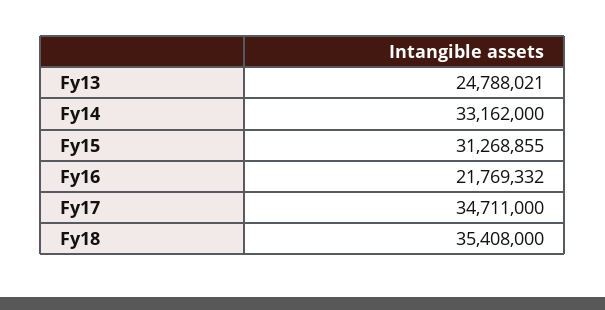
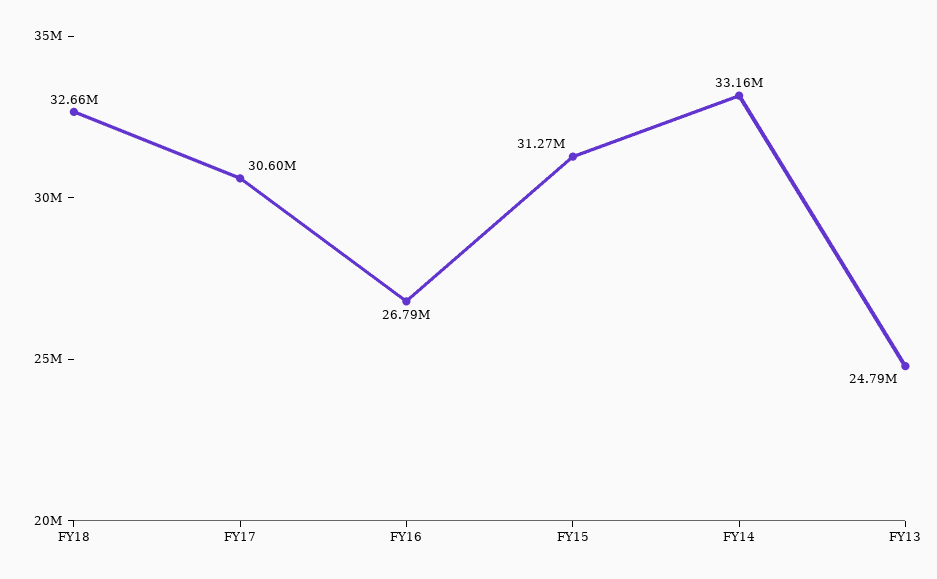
  {
    "Fy13": 24788021,
    "Fy14": 33162000,
    "Fy15": 31268855,
-   "Fy16": 21769332,
+   "Fy16": 26790000,
-   "Fy17": 34711000,
+   "Fy17": 30600000,
-   "Fy18": 35408000
+   "Fy18": 32660000
  }

